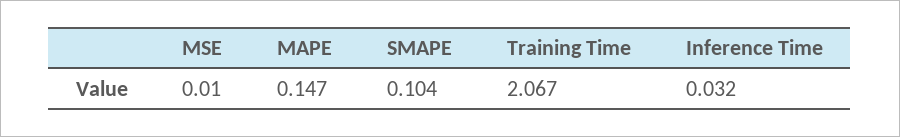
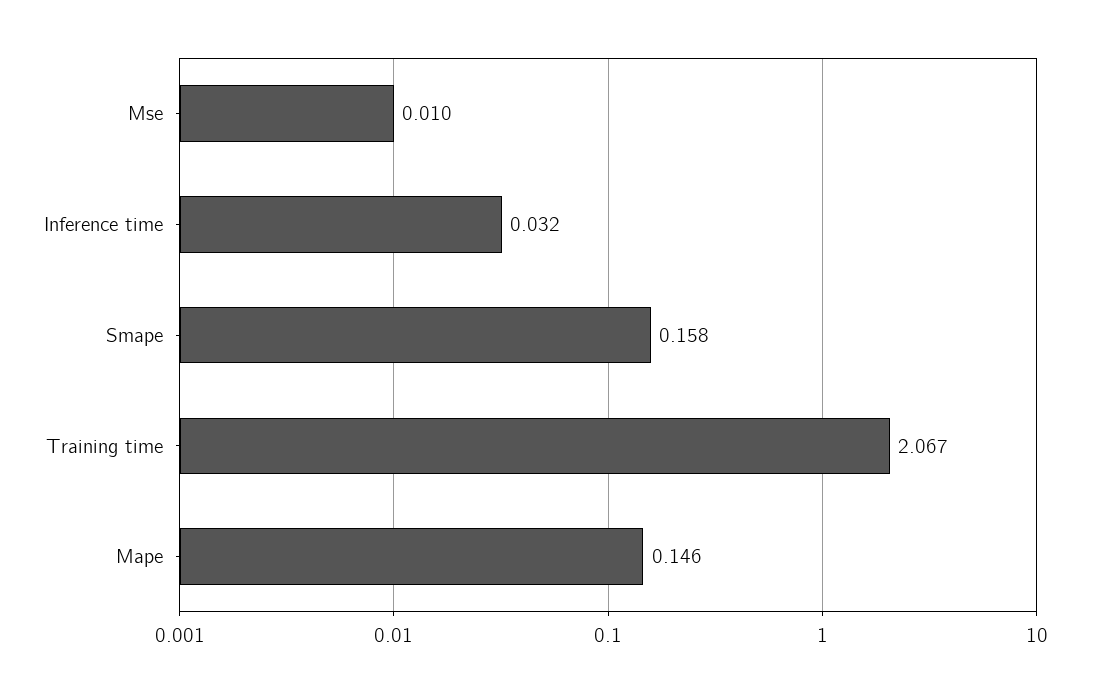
  {
    "MSE": 0.01,
-   "MAPE": 0.147,
+   "MAPE": 0.146,
-   "SMAPE": 0.104,
+   "SMAPE": 0.158,
    "Training Time": 2.067,
    "Inference Time": 0.032
  }

